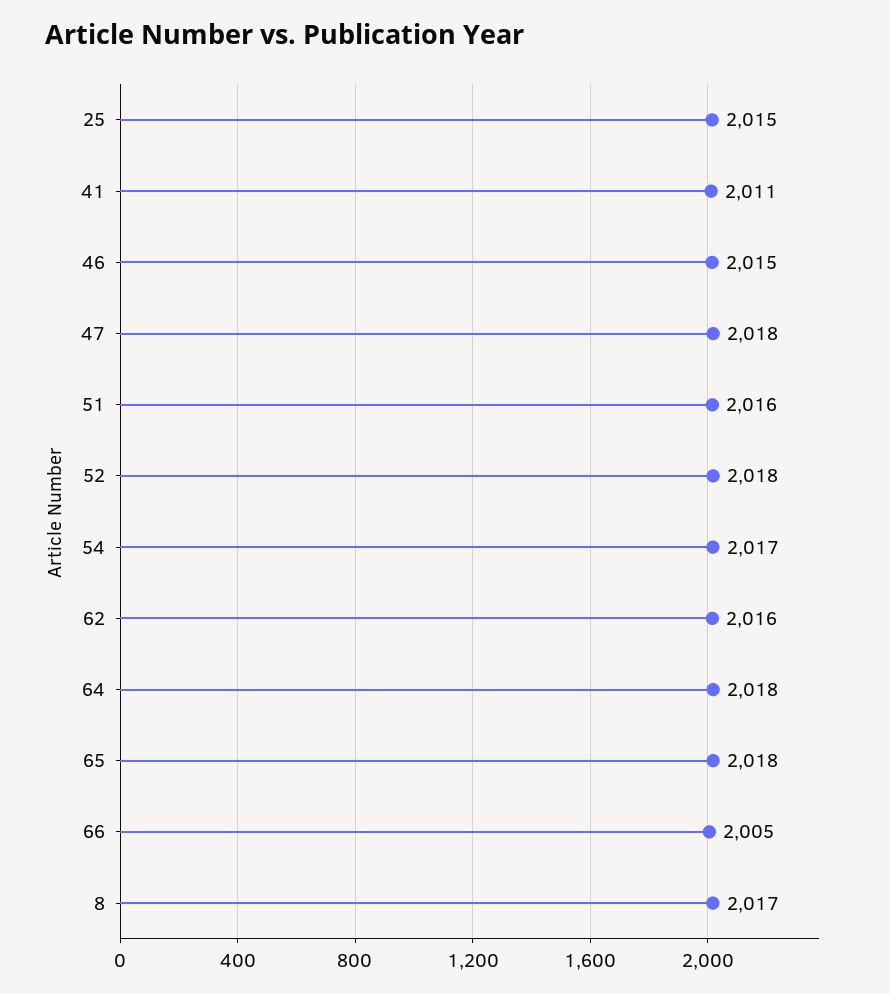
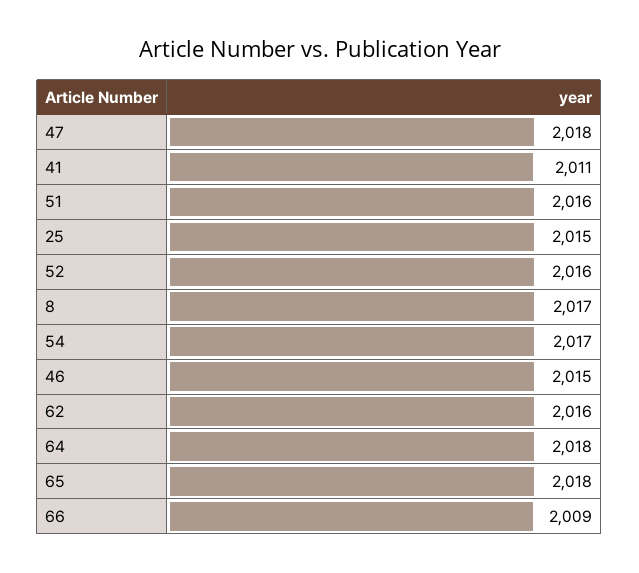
  {
    "25": 2015,
    "41": 2011,
    "46": 2015,
    "47": 2018,
    "51": 2016,
-   "52": 2018,
+   "52": 2016,
    "54": 2017,
    "62": 2016,
    "64": 2018,
    "65": 2018,
-   "66": 2005,
+   "66": 2009,
    "8": 2017
  }

